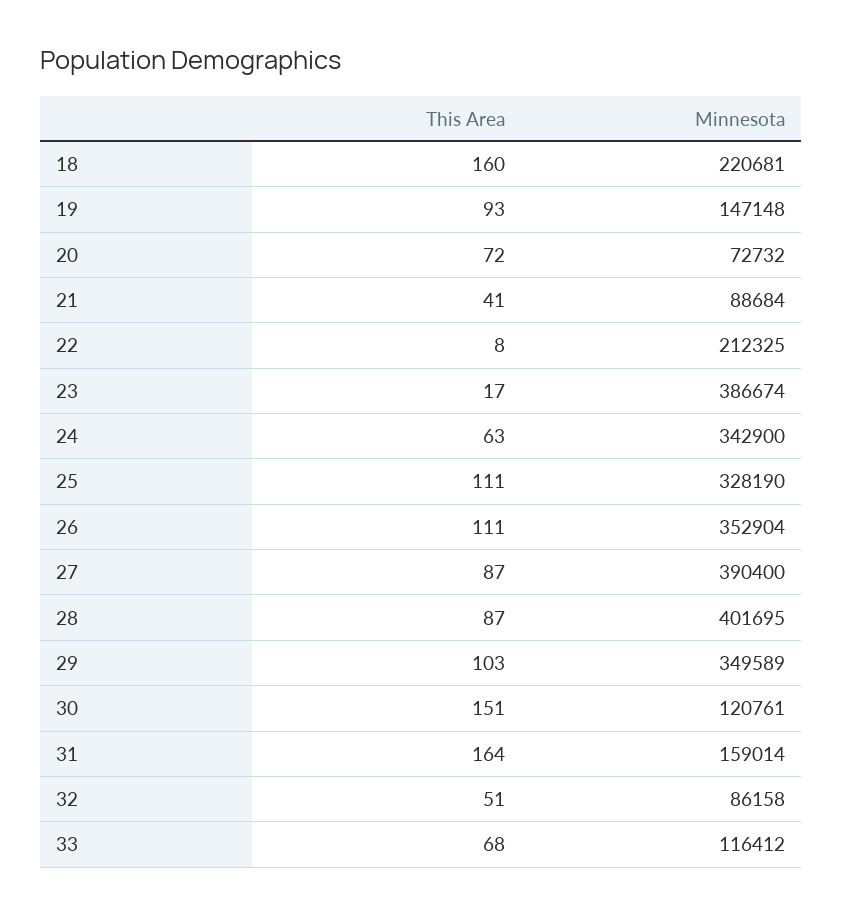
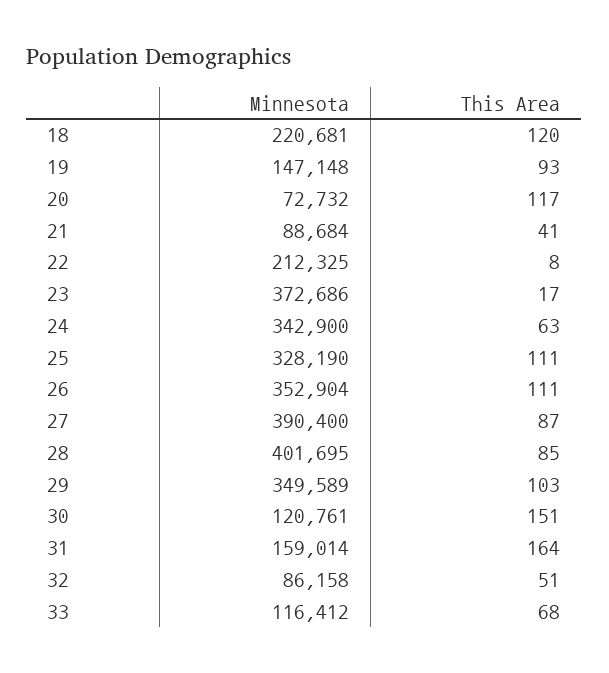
  {
    "This Area": {
-     "18": 160,
+     "18": 120,
      "19": 93,
-     "20": 72,
+     "20": 117,
      "21": 41,
      "22": 8,
      "23": 17,
      "24": 63,
      "25": 111,
      "26": 111,
      "27": 87,
-     "28": 87,
+     "28": 85,
      "29": 103,
      "30": 151,
      "31": 164,
      "32": 51,
      "33": 68
    },
    "Minnesota": {
      "18": 220681,
      "19": 147148,
      "20": 72732,
      "21": 88684,
      "22": 212325,
-     "23": 386674,
+     "23": 372686,
      "24": 342900,
      "25": 328190,
      "26": 352904,
      "27": 390400,
      "28": 401695,
      "29": 349589,
      "30": 120761,
      "31": 159014,
      "32": 86158,
      "33": 116412
    }
  }

